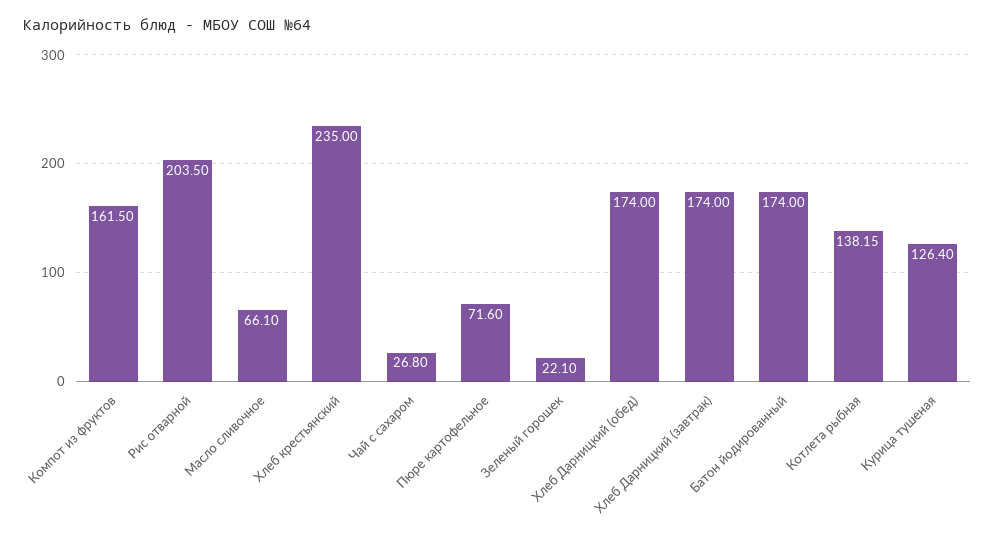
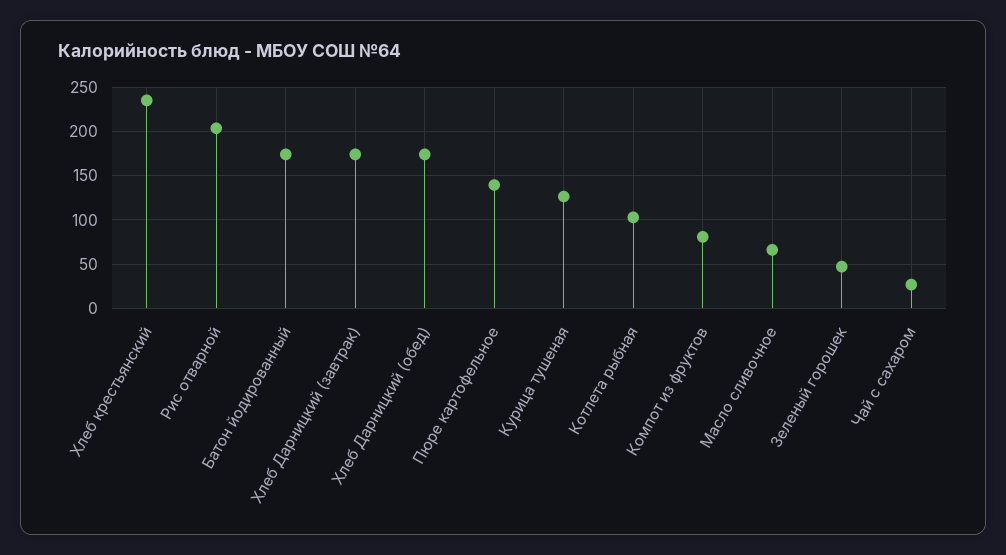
  {
-   "Компот из фруктов": 161.5,
+   "Компот из фруктов": 80,
    "Рис отварной": 203.5,
    "Масло сливочное": 66.1,
    "Хлеб крестьянский": 235,
    "Чай с сахаром": 26.8,
-   "Пюре картофельное": 71.6,
+   "Пюре картофельное": 140,
-   "Зеленый горошек": 22.1,
+   "Зеленый горошек": 50,
    "Хлеб Дарницкий (обед)": 174,
    "Хлеб Дарницкий (завтрак)": 174,
    "Батон йодированный": 174,
-   "Котлета рыбная": 138.15,
+   "Котлета рыбная": 100,
    "Курица тушеная": 126.4
  }

